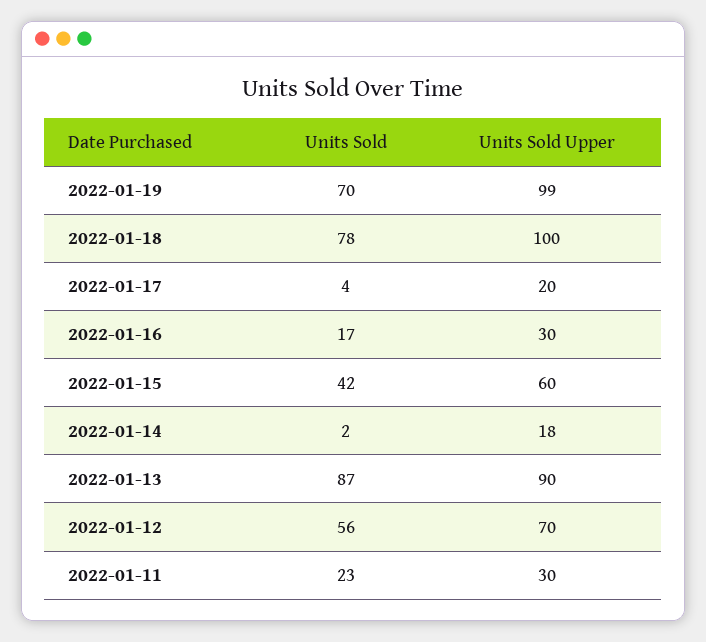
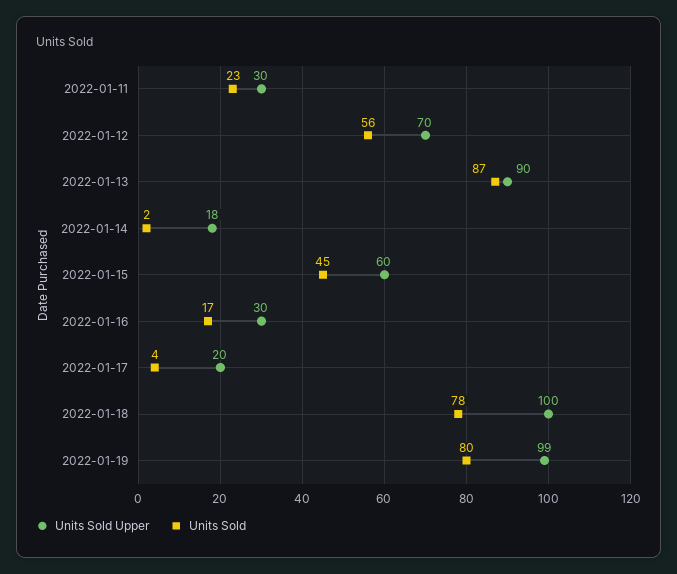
  {
    "Units Sold": {
-     "2022-01-19": 70,
+     "2022-01-19": 80,
      "2022-01-18": 78,
      "2022-01-17": 4,
      "2022-01-16": 17,
-     "2022-01-15": 42,
+     "2022-01-15": 45,
      "2022-01-14": 2,
      "2022-01-13": 87,
      "2022-01-12": 56,
      "2022-01-11": 23
    },
    "Units Sold Upper": {
      "2022-01-19": 99,
      "2022-01-18": 100,
      "2022-01-17": 20,
      "2022-01-16": 30,
      "2022-01-15": 60,
      "2022-01-14": 18,
      "2022-01-13": 90,
      "2022-01-12": 70,
      "2022-01-11": 30
    }
  }

